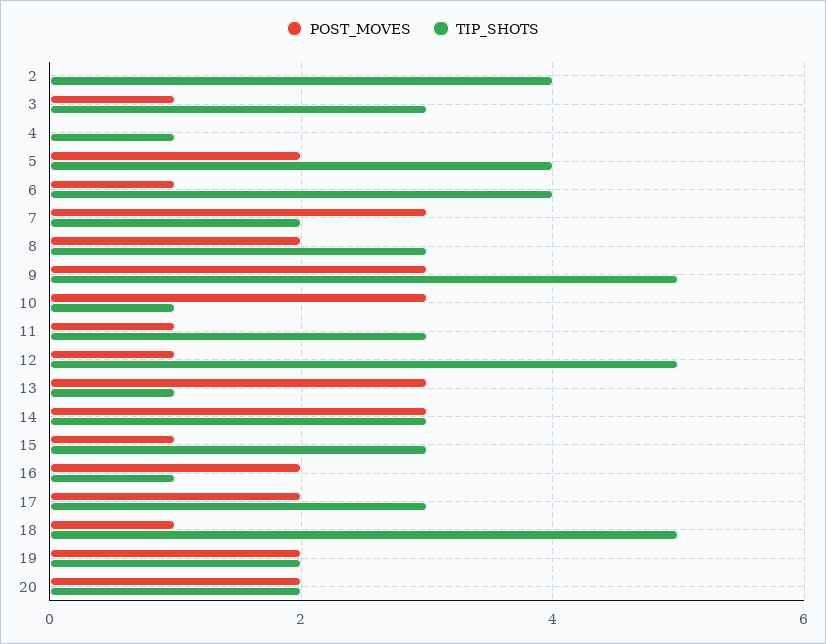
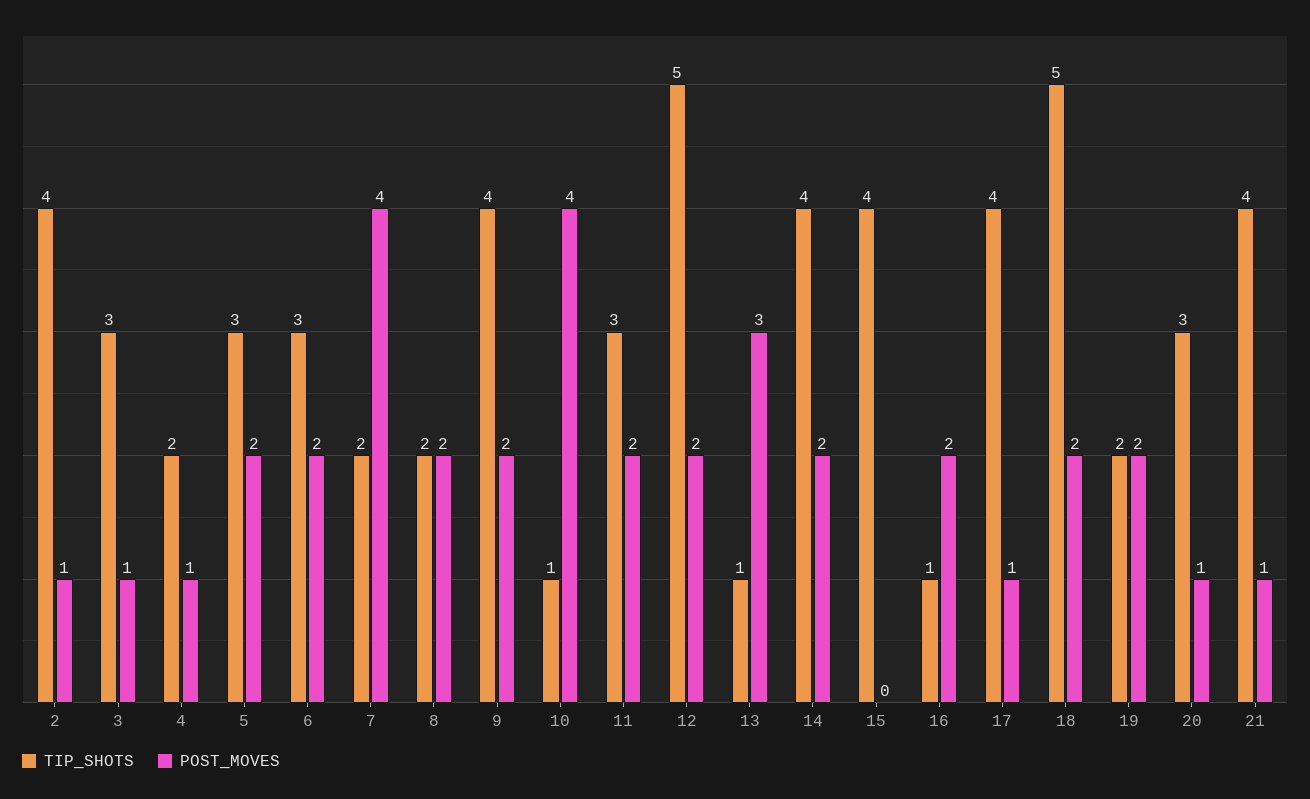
  {
    "POST_MOVES": {
-     "2": 0,
+     "2": 1,
      "3": 1,
-     "4": 0,
+     "4": 1,
      "5": 2,
-     "6": 1,
+     "6": 2,
-     "7": 3,
+     "7": 4,
      "8": 2,
-     "9": 3,
+     "9": 2,
-     "10": 3,
+     "10": 4,
-     "11": 1,
+     "11": 2,
-     "12": 1,
+     "12": 2,
      "13": 3,
-     "14": 3,
+     "14": 2,
-     "15": 1,
+     "15": 0,
      "16": 2,
-     "17": 2,
+     "17": 1,
-     "18": 1,
+     "18": 2,
      "19": 2,
-     "20": 2
+     "20": 1,
+     "21": 1
    },
    "TIP_SHOTS": {
      "2": 4,
      "3": 3,
-     "4": 1,
+     "4": 2,
-     "5": 4,
+     "5": 3,
-     "6": 4,
+     "6": 3,
      "7": 2,
-     "8": 3,
+     "8": 2,
-     "9": 5,
+     "9": 4,
      "10": 1,
      "11": 3,
      "12": 5,
      "13": 1,
-     "14": 3,
+     "14": 4,
-     "15": 3,
+     "15": 4,
      "16": 1,
-     "17": 3,
+     "17": 4,
      "18": 5,
      "19": 2,
-     "20": 2
+     "20": 3,
+     "21": 4
    }
  }

